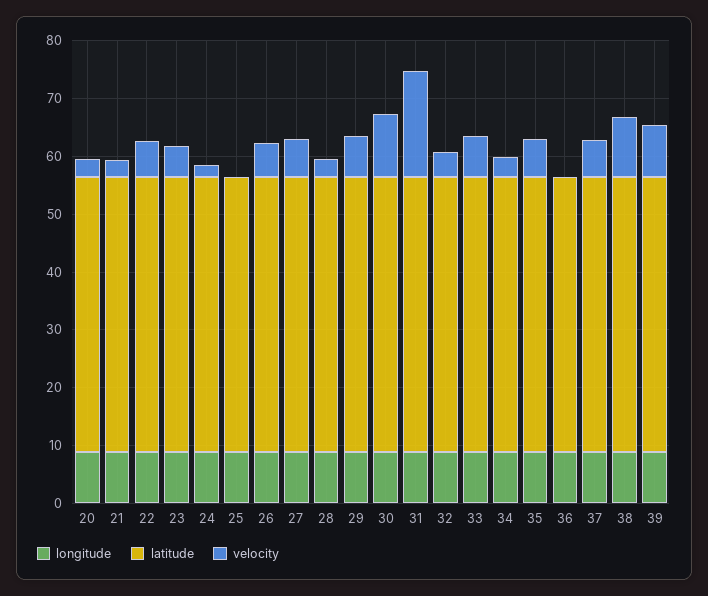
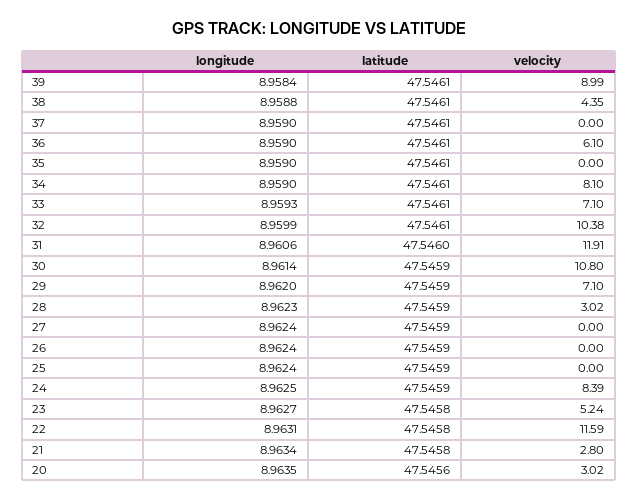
  {
    "longitude": {
      "20": 8.9635,
      "21": 8.9634,
      "22": 8.9631,
      "23": 8.9627,
      "24": 8.9625,
      "25": 8.9624,
      "26": 8.9624,
      "27": 8.9624,
      "28": 8.9623,
      "29": 8.962,
      "30": 8.9614,
      "31": 8.9606,
      "32": 8.9599,
      "33": 8.9593,
      "34": 8.959,
      "35": 8.959,
      "36": 8.959,
      "37": 8.959,
      "38": 8.9588,
      "39": 8.9584
    },
    "latitude": {
      "20": 47.5456,
      "21": 47.5458,
      "22": 47.5458,
      "23": 47.5458,
      "24": 47.5459,
      "25": 47.5459,
      "26": 47.5459,
      "27": 47.5459,
      "28": 47.5459,
      "29": 47.5459,
      "30": 47.5459,
      "31": 47.546,
      "32": 47.5461,
      "33": 47.5461,
      "34": 47.5461,
      "35": 47.5461,
      "36": 47.5461,
      "37": 47.5461,
      "38": 47.5461,
      "39": 47.5461
    },
    "velocity": {
      "20": 3.02,
      "21": 2.8,
-     "22": 6,
+     "22": 11.59,
      "23": 5.24,
-     "24": 2,
+     "24": 8.39,
      "25": 0,
-     "26": 6,
+     "26": 0,
-     "27": 6,
+     "27": 0,
      "28": 3.02,
      "29": 7.1,
      "30": 10.8,
-     "31": 18,
+     "31": 11.91,
-     "32": 4,
+     "32": 10.38,
      "33": 7.1,
-     "34": 4,
+     "34": 8.1,
-     "35": 6,
+     "35": 0,
-     "36": 0,
+     "36": 6.1,
-     "37": 6,
+     "37": 0,
-     "38": 10,
+     "38": 4.35,
      "39": 8.99
    }
  }

